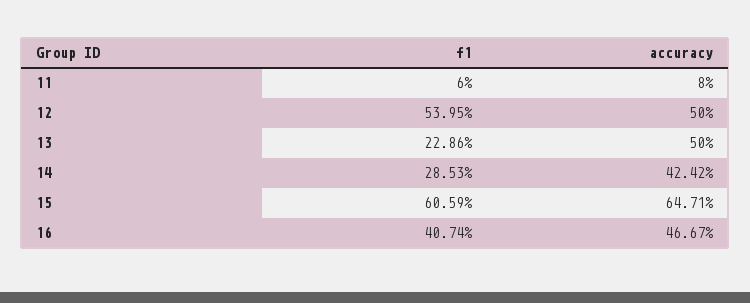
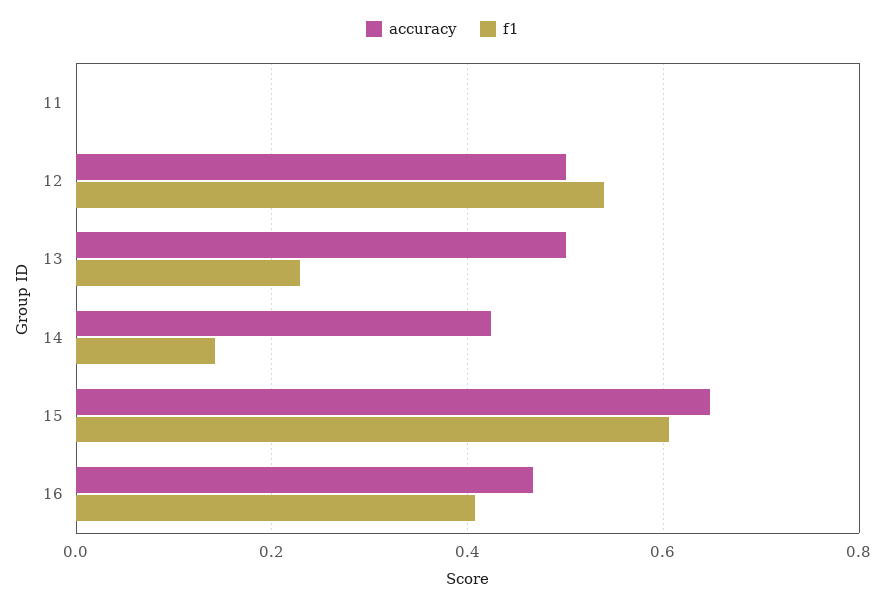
  {
    "f1": {
-     "11": 0.06,
+     "11": 0,
      "12": 0.5395,
      "13": 0.2286,
-     "14": 0.2853,
+     "14": 0.14,
      "15": 0.6059,
      "16": 0.4074
    },
    "accuracy": {
-     "11": 0.08,
+     "11": 0,
      "12": 0.5,
      "13": 0.5,
      "14": 0.4242,
      "15": 0.6471,
      "16": 0.4667
    }
  }

